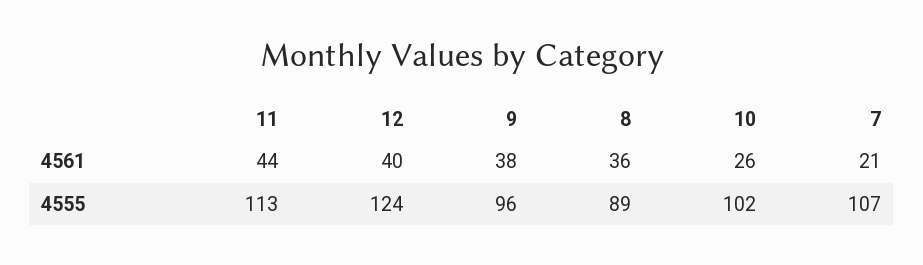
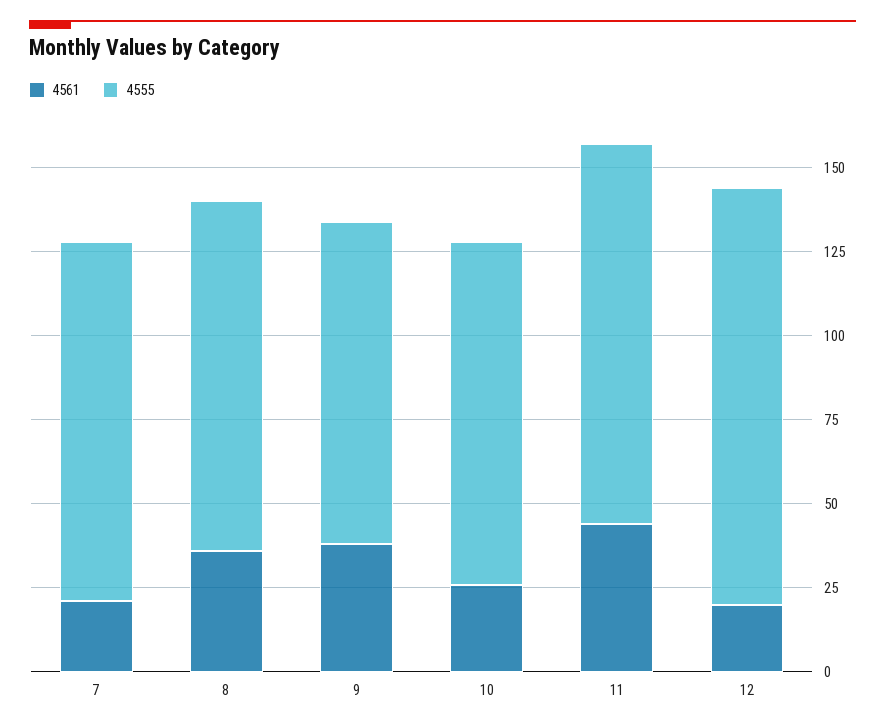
  {
    "4561": {
      "11": 44,
-     "12": 40,
+     "12": 20,
      "9": 38,
      "8": 36,
      "10": 26,
      "7": 21
    },
    "4555": {
      "11": 113,
      "12": 124,
      "9": 96,
-     "8": 89,
+     "8": 105,
      "10": 102,
      "7": 107
    }
  }

